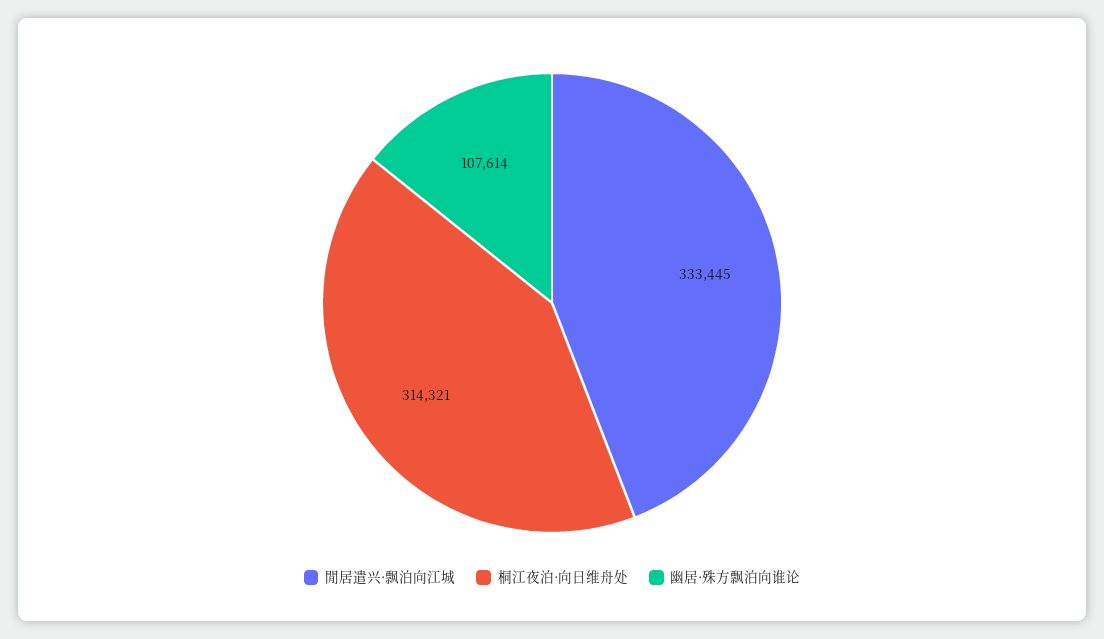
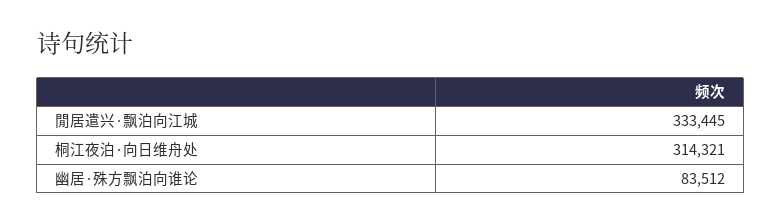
  {
    "閒居遣兴·飘泊向江城": 333445,
    "桐江夜泊·向日维舟处": 314321,
-   "幽居·殊方飘泊向谁论": 107614
+   "幽居·殊方飘泊向谁论": 83512
  }

